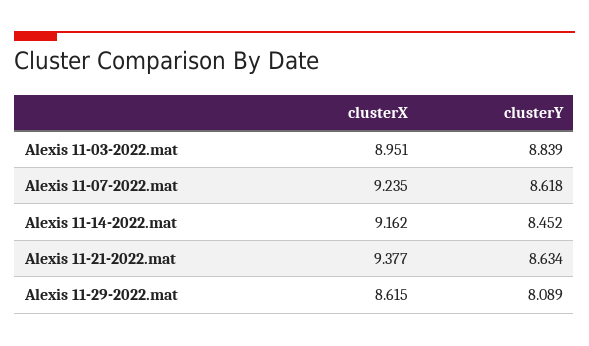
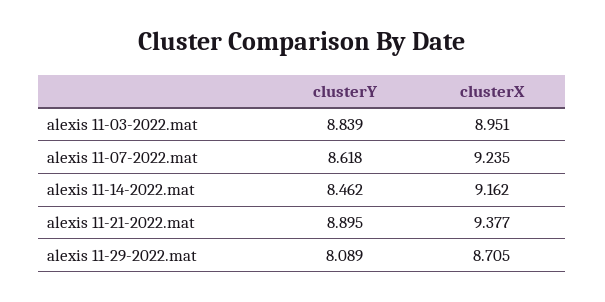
  {
    "clusterX": {
      "Alexis 11-03-2022.mat": 8.951,
      "Alexis 11-07-2022.mat": 9.235,
      "Alexis 11-14-2022.mat": 9.162,
      "Alexis 11-21-2022.mat": 9.377,
-     "Alexis 11-29-2022.mat": 8.615
+     "Alexis 11-29-2022.mat": 8.705
    },
    "clusterY": {
      "Alexis 11-03-2022.mat": 8.839,
      "Alexis 11-07-2022.mat": 8.618,
-     "Alexis 11-14-2022.mat": 8.452,
+     "Alexis 11-14-2022.mat": 8.462,
-     "Alexis 11-21-2022.mat": 8.634,
+     "Alexis 11-21-2022.mat": 8.895,
      "Alexis 11-29-2022.mat": 8.089
    }
  }

